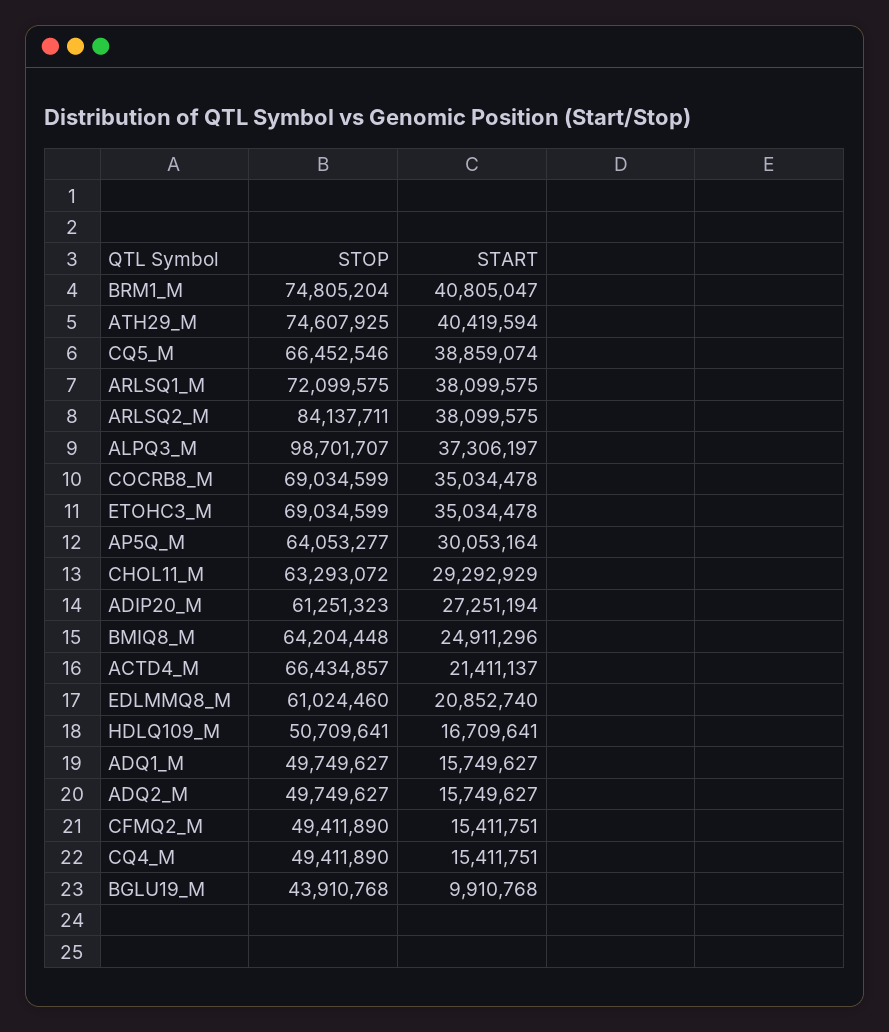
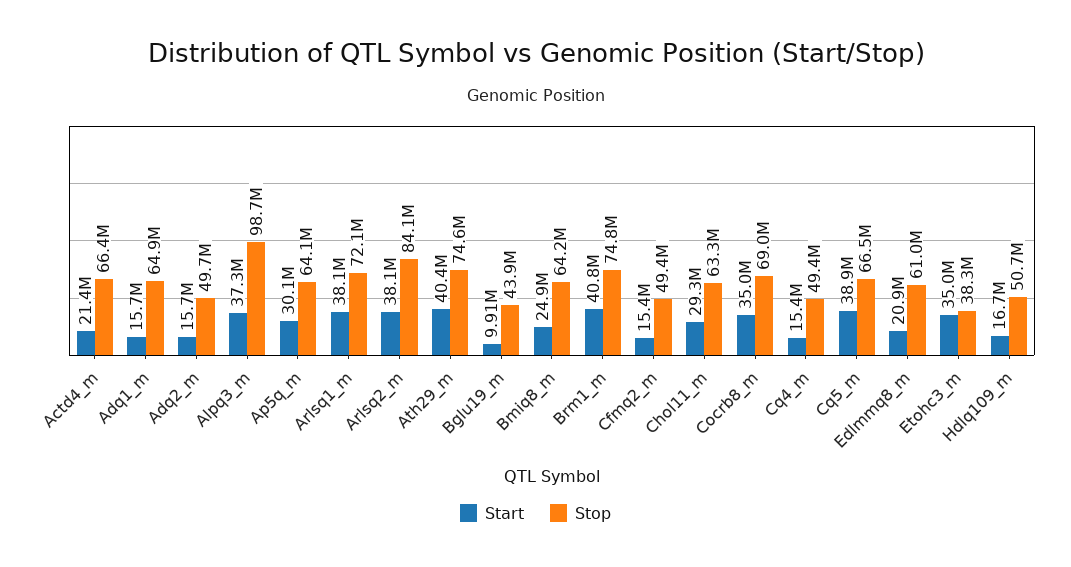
  {
    "STOP": {
      "BRM1_M": 74805204,
      "ATH29_M": 74607925,
      "CQ5_M": 66452546,
      "ARLSQ1_M": 72099575,
      "ARLSQ2_M": 84137711,
      "ALPQ3_M": 98701707,
      "COCRB8_M": 69034599,
-     "ETOHC3_M": 69034599,
+     "ETOHC3_M": 38300000,
      "AP5Q_M": 64053277,
      "CHOL11_M": 63293072,
-     "ADIP20_M": 61251323,
      "BMIQ8_M": 64204448,
      "ACTD4_M": 66434857,
      "EDLMMQ8_M": 61024460,
      "HDLQ109_M": 50709641,
-     "ADQ1_M": 49749627,
+     "ADQ1_M": 64900000,
      "ADQ2_M": 49749627,
      "CFMQ2_M": 49411890,
      "CQ4_M": 49411890,
      "BGLU19_M": 43910768
    },
    "START": {
      "BRM1_M": 40805047,
      "ATH29_M": 40419594,
      "CQ5_M": 38859074,
      "ARLSQ1_M": 38099575,
      "ARLSQ2_M": 38099575,
      "ALPQ3_M": 37306197,
      "COCRB8_M": 35034478,
      "ETOHC3_M": 35034478,
      "AP5Q_M": 30053164,
      "CHOL11_M": 29292929,
-     "ADIP20_M": 27251194,
      "BMIQ8_M": 24911296,
      "ACTD4_M": 21411137,
      "EDLMMQ8_M": 20852740,
      "HDLQ109_M": 16709641,
      "ADQ1_M": 15749627,
      "ADQ2_M": 15749627,
      "CFMQ2_M": 15411751,
      "CQ4_M": 15411751,
      "BGLU19_M": 9910768
    }
  }

